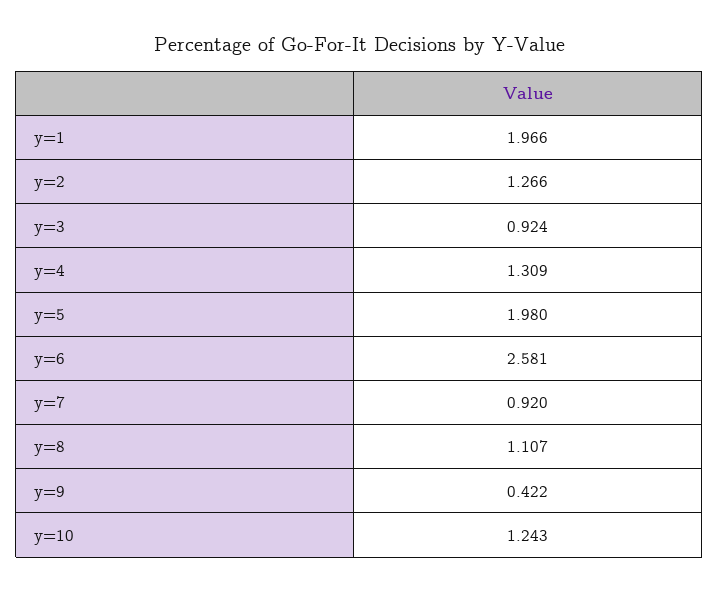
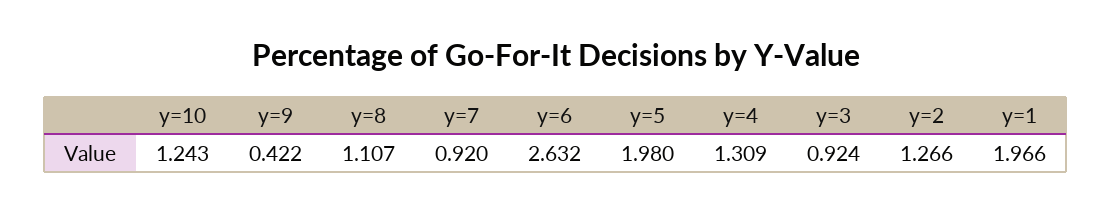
  {
    "y=1": 1.966,
    "y=2": 1.266,
    "y=3": 0.924,
    "y=4": 1.309,
    "y=5": 1.98,
-   "y=6": 2.581,
+   "y=6": 2.632,
    "y=7": 0.92,
    "y=8": 1.107,
    "y=9": 0.422,
    "y=10": 1.243
  }

